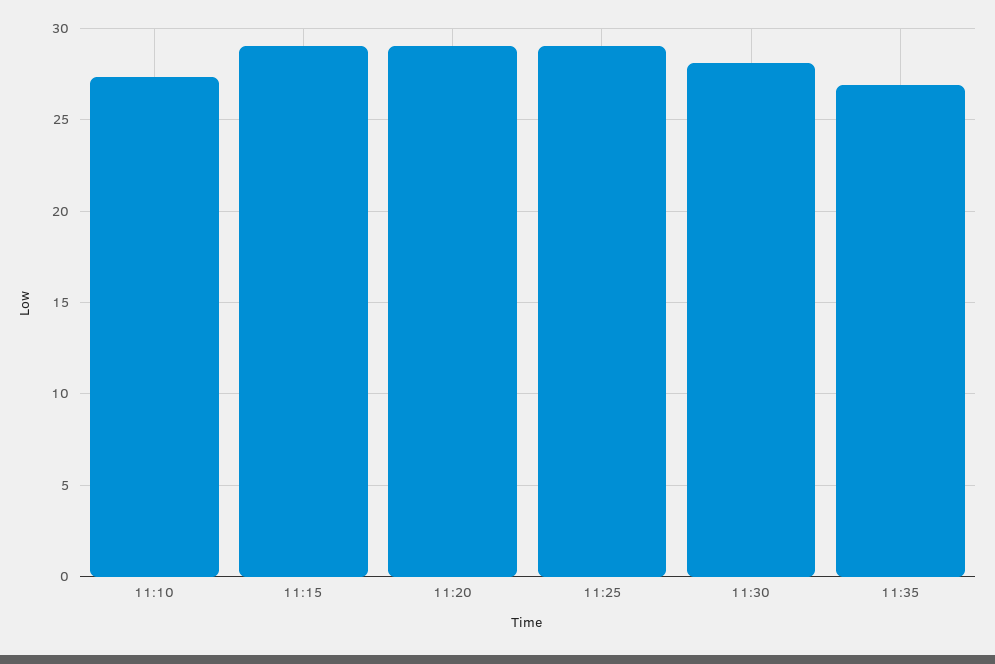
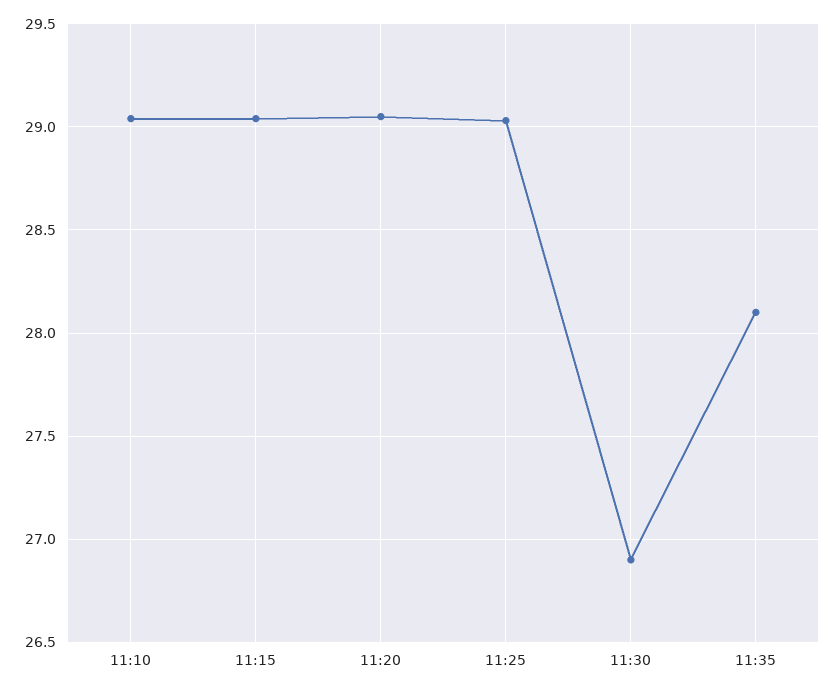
  {
-   "11:10": 27.5,
+   "11:10": 29.05,
    "11:15": 29.05,
    "11:20": 29.05,
    "11:25": 29.05,
-   "11:30": 28,
+   "11:30": 26.9,
-   "11:35": 27
+   "11:35": 28.1
  }

